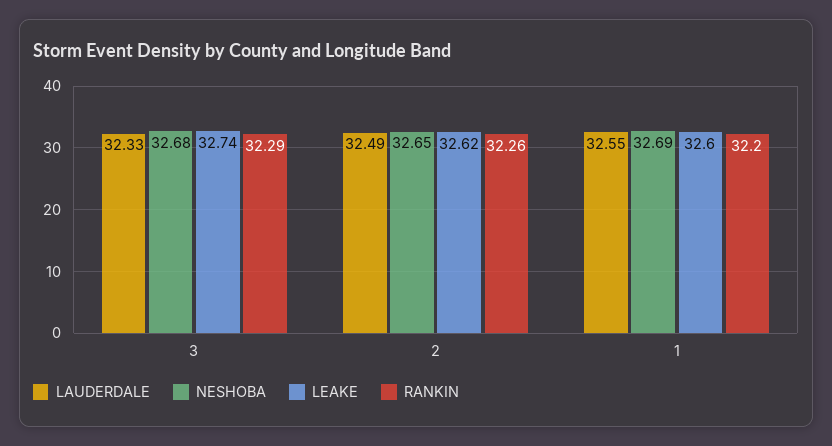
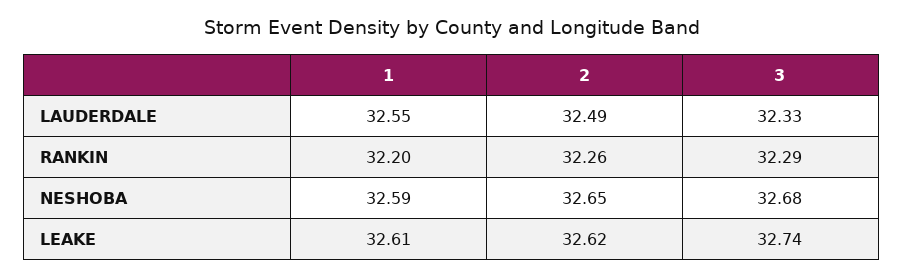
  {
    "LAUDERDALE": {
      "3": 32.33,
      "2": 32.49,
      "1": 32.55
    },
    "NESHOBA": {
      "3": 32.68,
      "2": 32.65,
-     "1": 32.69
+     "1": 32.59
    },
    "LEAKE": {
      "3": 32.74,
      "2": 32.62,
-     "1": 32.6
+     "1": 32.61
    },
    "RANKIN": {
      "3": 32.29,
      "2": 32.26,
      "1": 32.2
    }
  }

